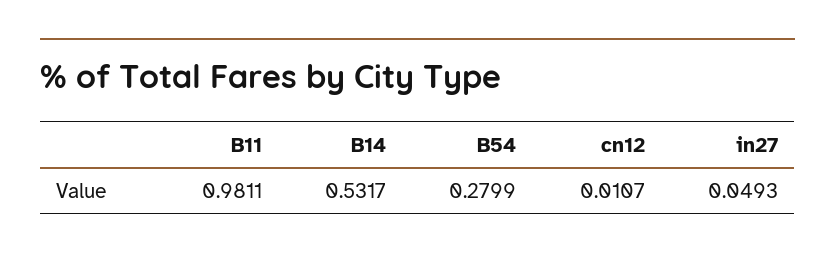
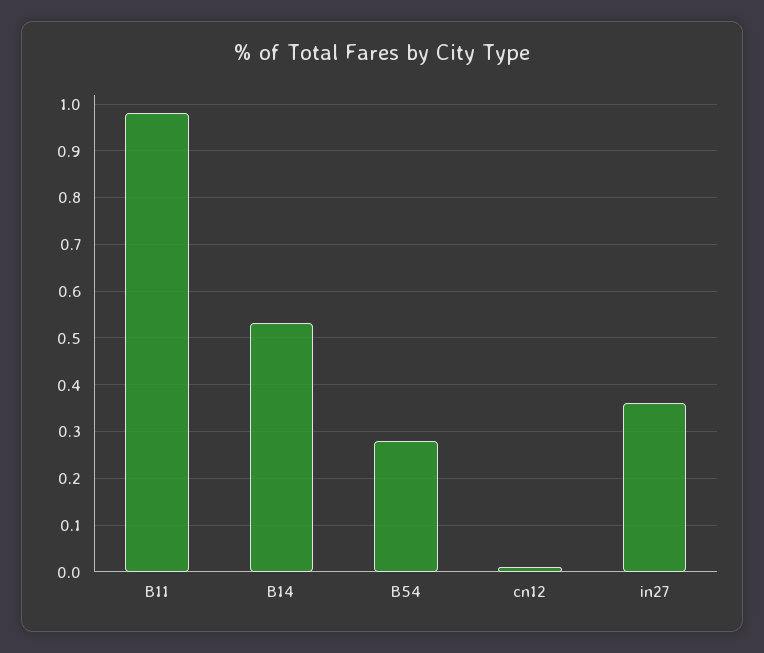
  {
    "B11": 0.9811,
    "B14": 0.5317,
    "B54": 0.2799,
    "cn12": 0.0107,
-   "in27": 0.0493
+   "in27": 0.36
  }

